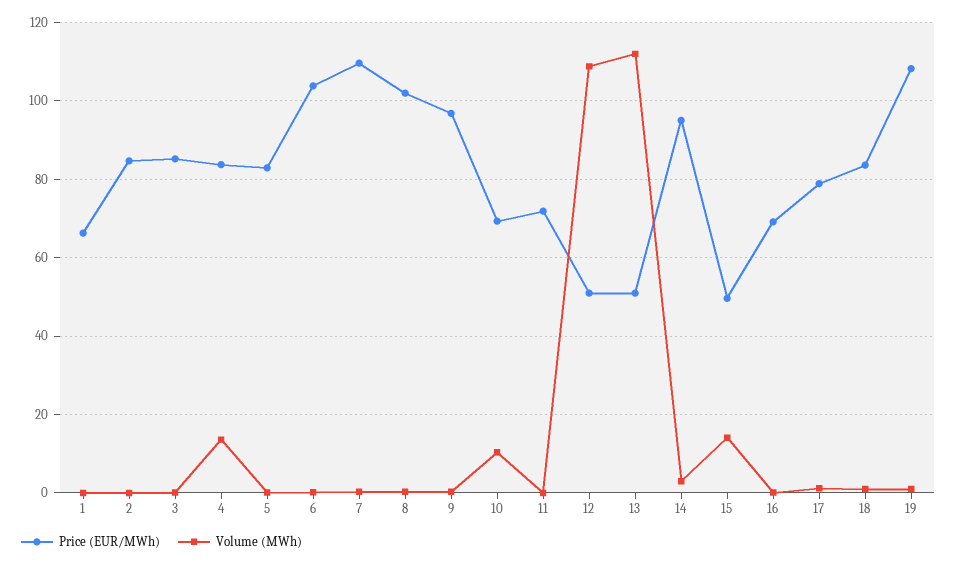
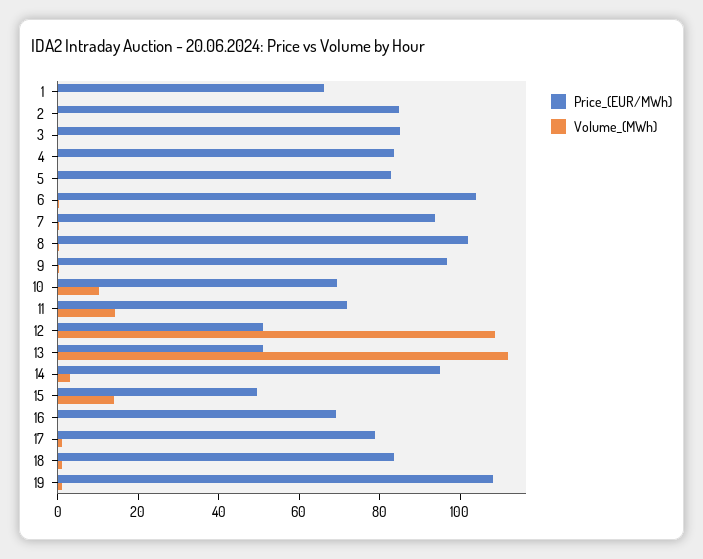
  {
    "Price (EUR/MWh)": {
      "1": 66,
      "2": 84,
      "3": 86,
      "4": 84,
      "5": 82,
      "6": 104,
-     "7": 110,
+     "7": 95,
      "8": 102,
      "9": 96,
      "10": 70,
      "11": 72,
      "12": 52,
      "13": 52,
      "14": 96,
      "15": 50,
      "16": 70,
      "17": 78,
      "18": 84,
      "19": 108
    },
    "Volume (MWh)": {
      "1": 0,
      "2": 0,
      "3": 0,
-     "4": 14,
+     "4": 0,
      "5": 0,
      "6": 0,
      "7": 0,
      "8": 0,
      "9": 0,
      "10": 10,
-     "11": 0,
+     "11": 15,
      "12": 108,
      "13": 112,
      "14": 4,
      "15": 14,
      "16": 0,
      "17": 2,
      "18": 2,
      "19": 2
    }
  }

